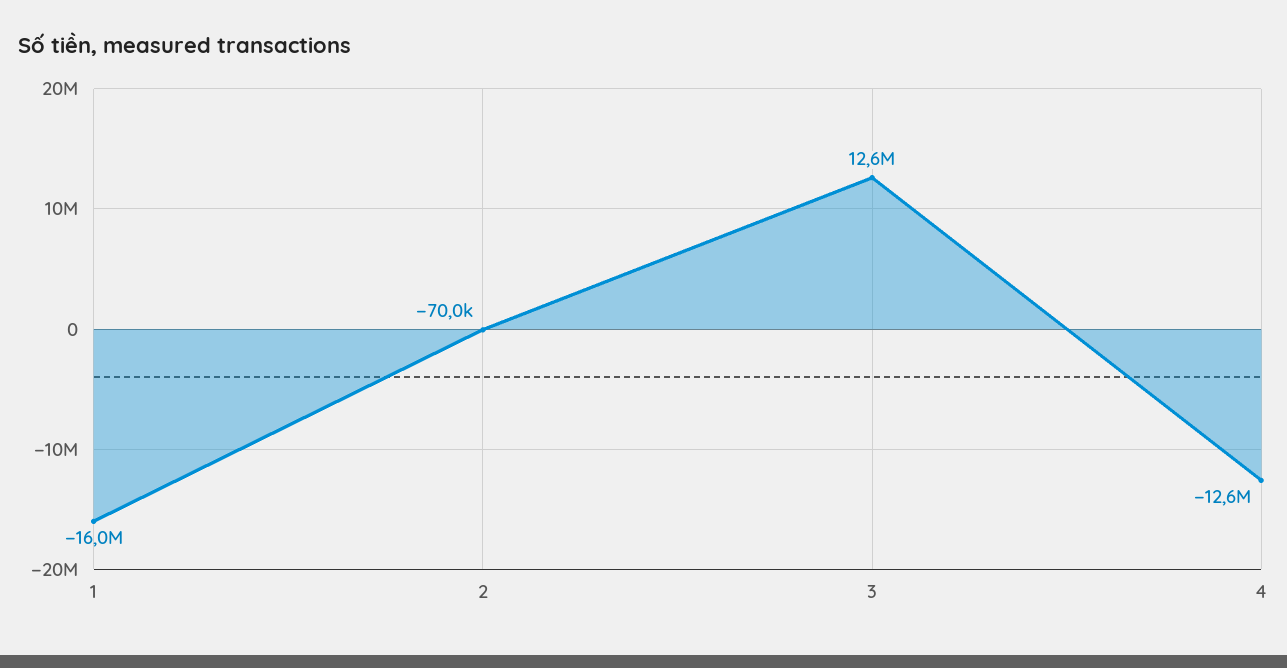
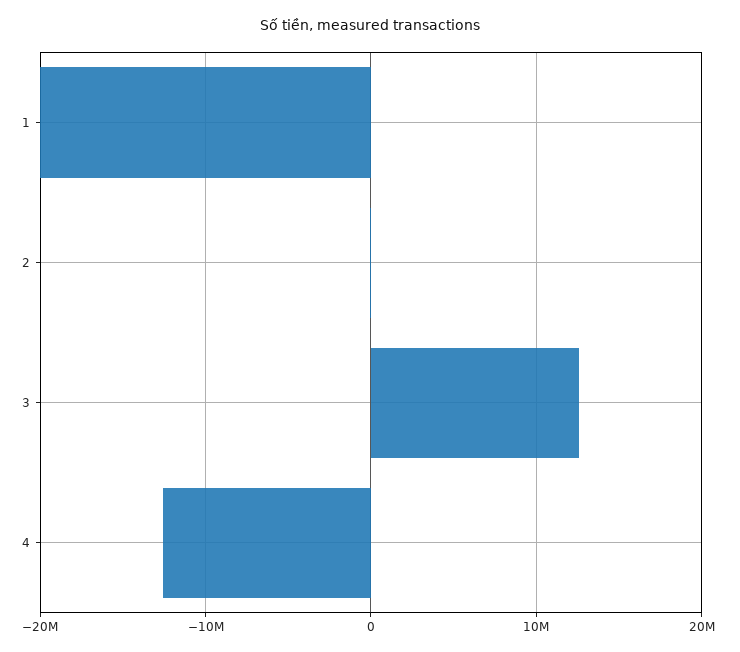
  {
-   "1": -16000000,
+   "1": -20000000,
    "2": -70000,
    "3": 12600000,
    "4": -12600000
  }

